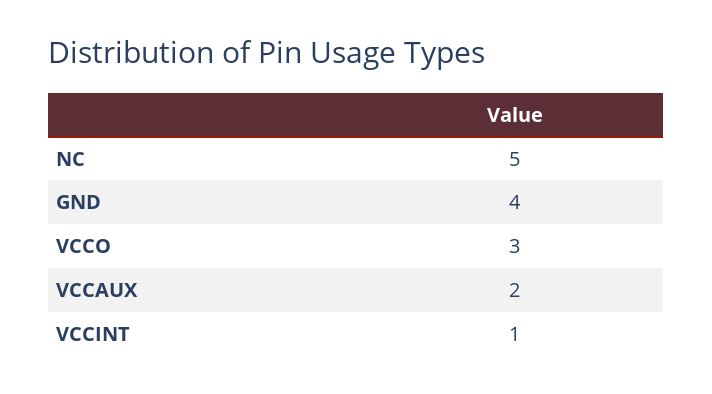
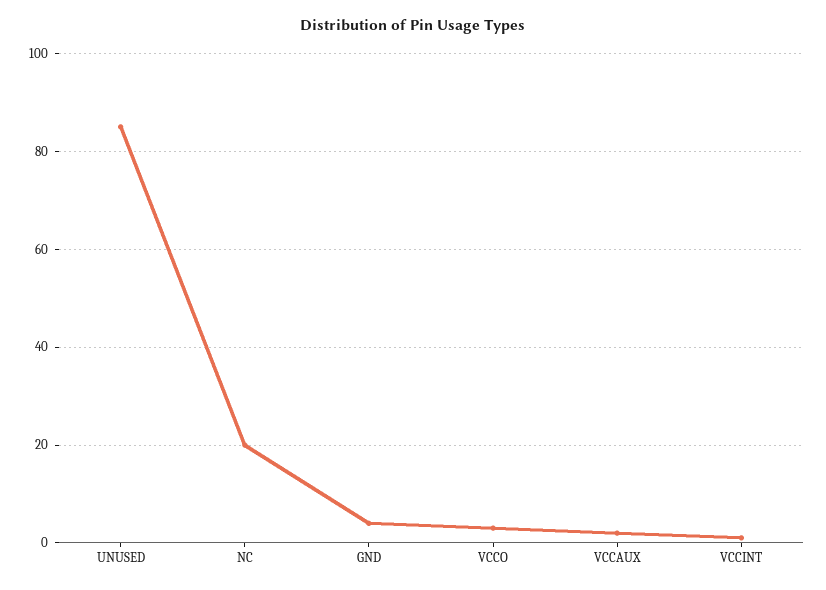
  {
-   "NC": 5,
+   "NC": 20,
    "GND": 4,
    "VCCO": 3,
    "VCCAUX": 2,
-   "VCCINT": 1
+   "VCCINT": 1,
+   "UNUSED": 85
  }

